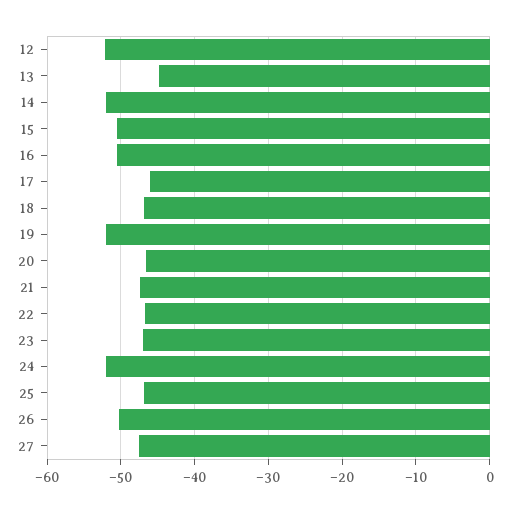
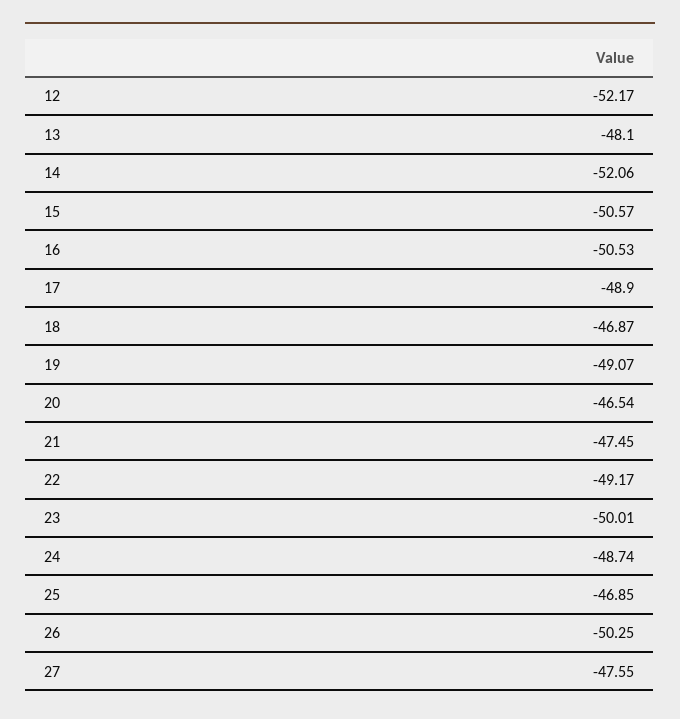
  {
    "12": -52.17,
-   "13": -45,
+   "13": -48.1,
    "14": -52.06,
    "15": -50.57,
    "16": -50.53,
-   "17": -46,
+   "17": -48.9,
    "18": -46.87,
-   "19": -52,
+   "19": -49.07,
    "20": -46.54,
    "21": -47.45,
-   "22": -47,
+   "22": -49.17,
-   "23": -47,
+   "23": -50.01,
-   "24": -52,
+   "24": -48.74,
    "25": -46.85,
    "26": -50.25,
    "27": -47.55
  }

